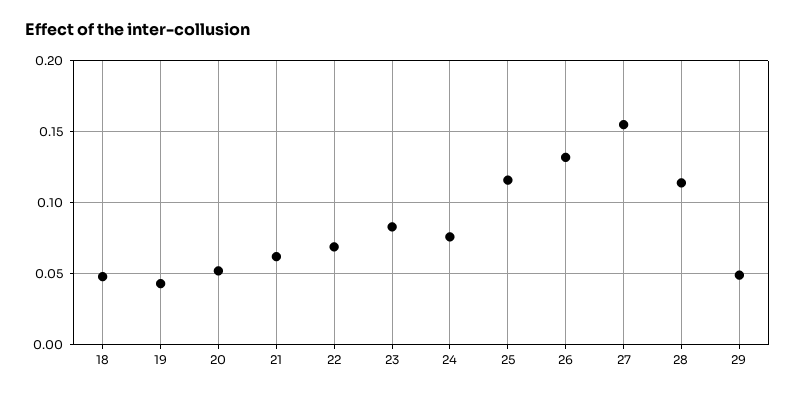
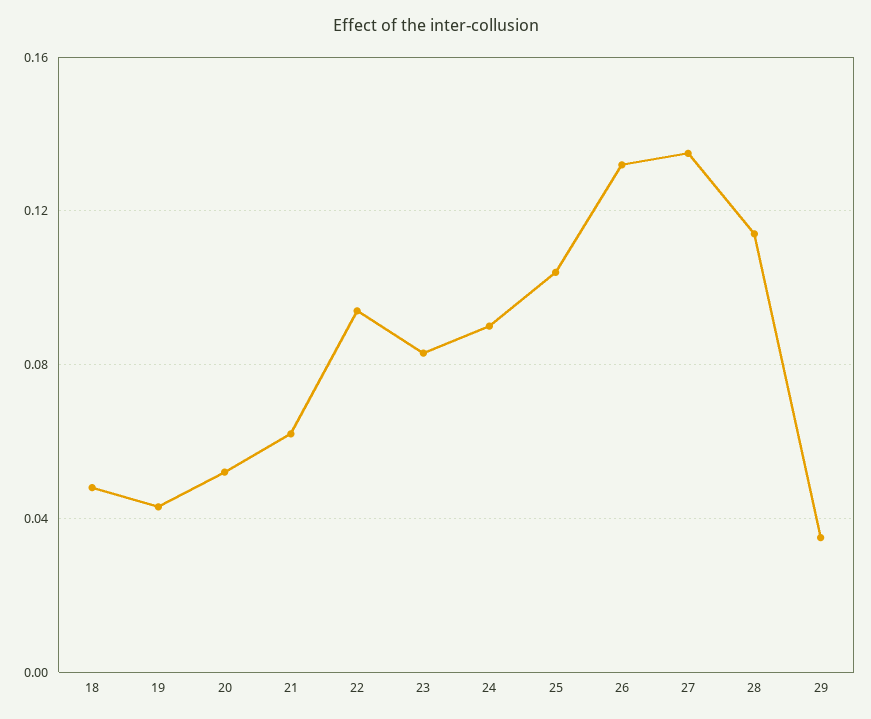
  {
    "18": 0.05,
    "19": 0.045,
    "20": 0.05,
    "21": 0.06,
-   "22": 0.07,
+   "22": 0.095,
    "23": 0.085,
-   "24": 0.075,
+   "24": 0.09,
-   "25": 0.115,
+   "25": 0.105,
    "26": 0.13,
-   "27": 0.155,
+   "27": 0.135,
    "28": 0.115,
-   "29": 0.05
+   "29": 0.035
  }

